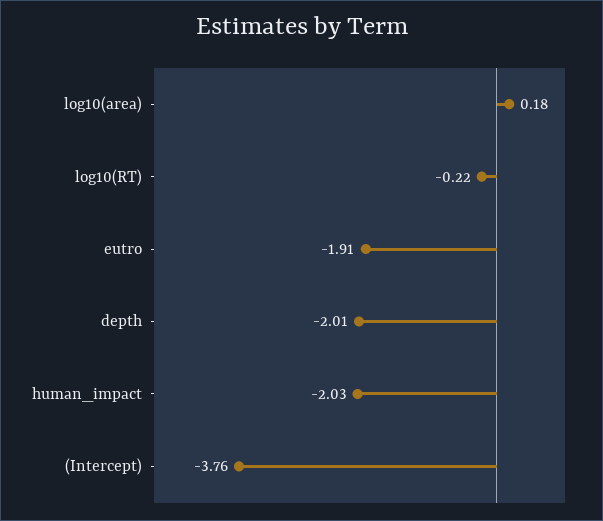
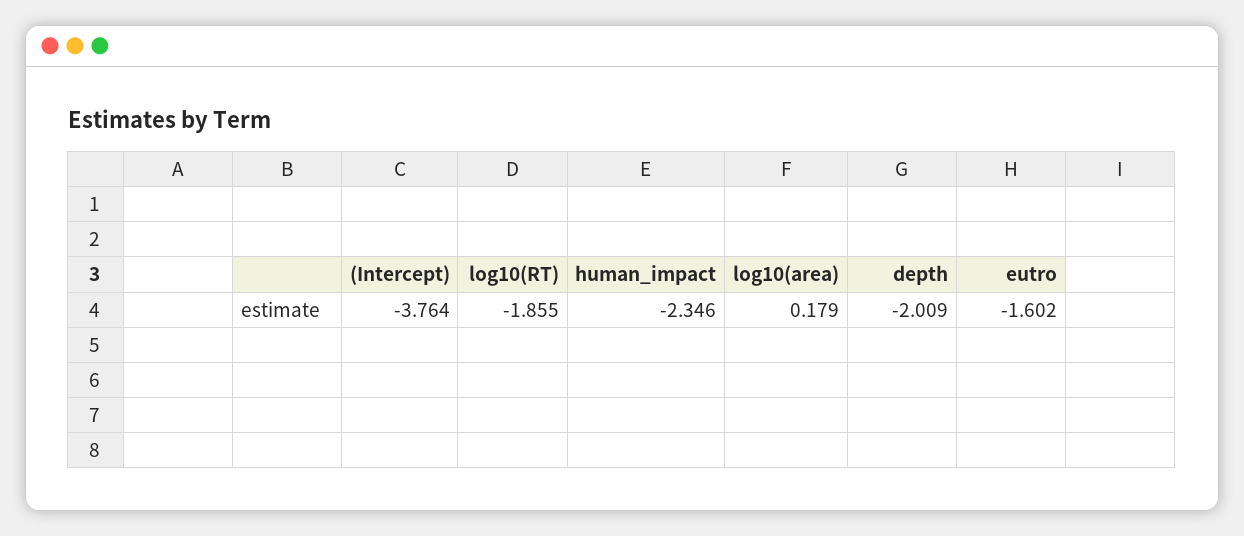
  {
    "log10(area)": 0.179,
-   "log10(RT)": -0.22,
+   "log10(RT)": -1.855,
-   "eutro": -1.91,
+   "eutro": -1.602,
    "depth": -2.009,
-   "human_impact": -2.03,
+   "human_impact": -2.346,
    "(Intercept)": -3.764
  }

